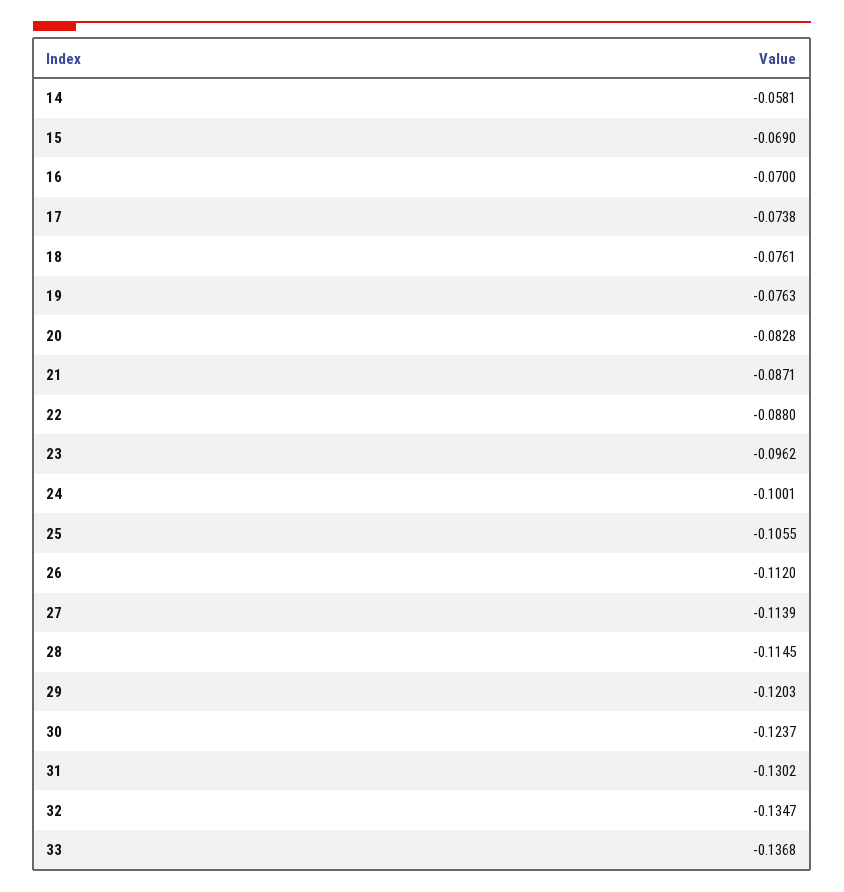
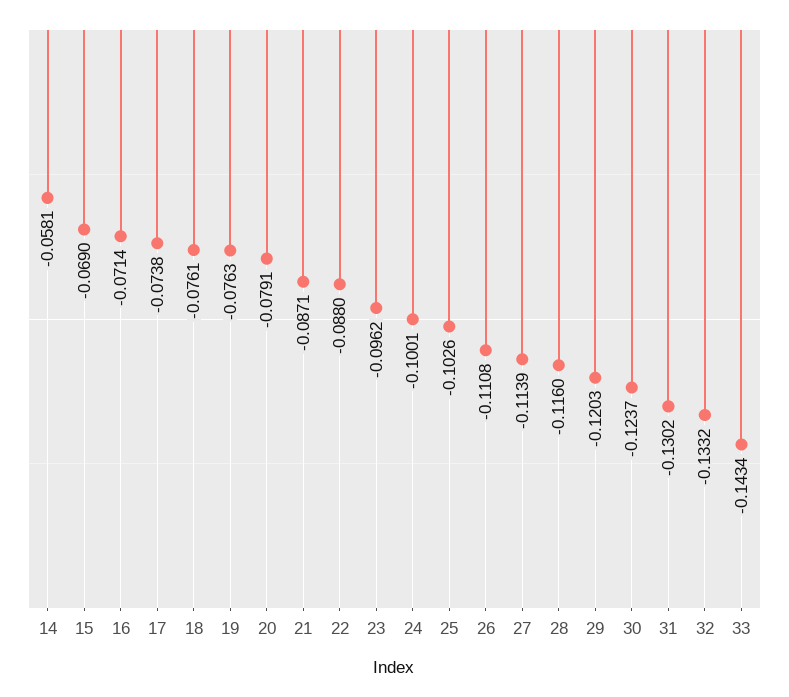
  {
    "14": -0.0581,
    "15": -0.069,
-   "16": -0.07,
+   "16": -0.0714,
    "17": -0.0738,
    "18": -0.0761,
    "19": -0.0763,
-   "20": -0.0828,
+   "20": -0.0791,
    "21": -0.0871,
    "22": -0.088,
    "23": -0.0962,
    "24": -0.1001,
-   "25": -0.1055,
+   "25": -0.1026,
-   "26": -0.112,
+   "26": -0.1108,
    "27": -0.1139,
-   "28": -0.1145,
+   "28": -0.116,
    "29": -0.1203,
    "30": -0.1237,
    "31": -0.1302,
-   "32": -0.1347,
+   "32": -0.1332,
-   "33": -0.1368
+   "33": -0.1434
  }

